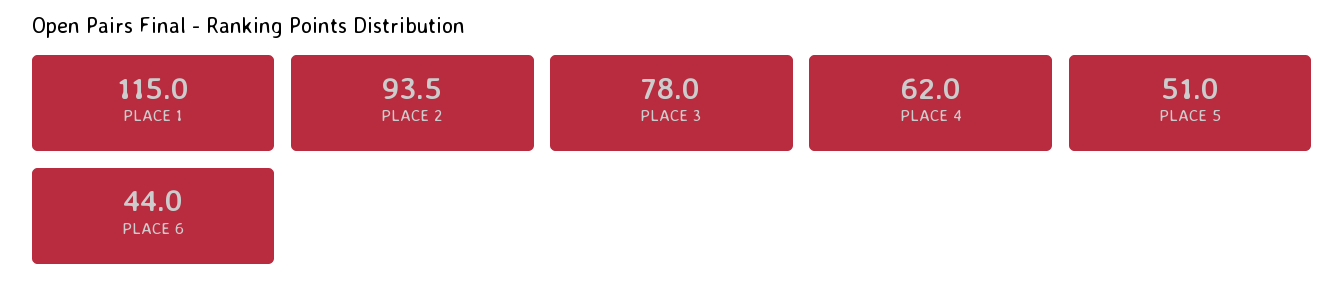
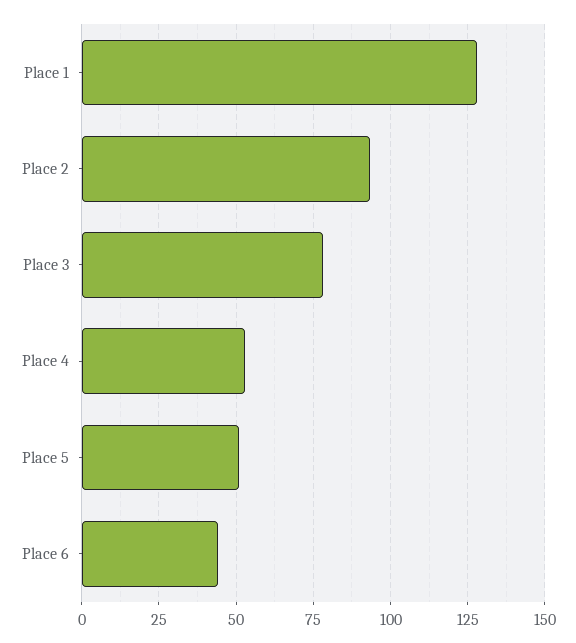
  {
-   "PLACE 1": 115,
+   "PLACE 1": 127.5,
    "PLACE 2": 93.5,
    "PLACE 3": 78,
-   "PLACE 4": 62,
+   "PLACE 4": 52.5,
    "PLACE 5": 51,
    "PLACE 6": 44
  }

